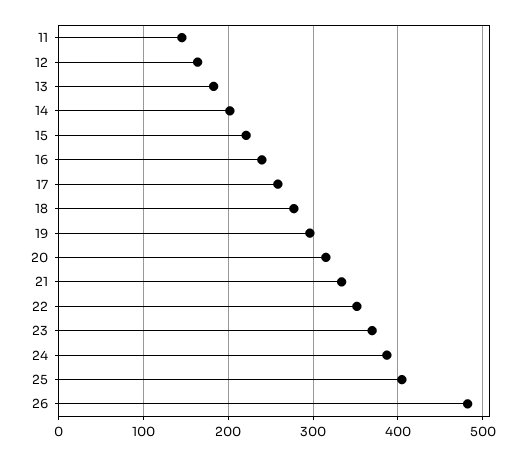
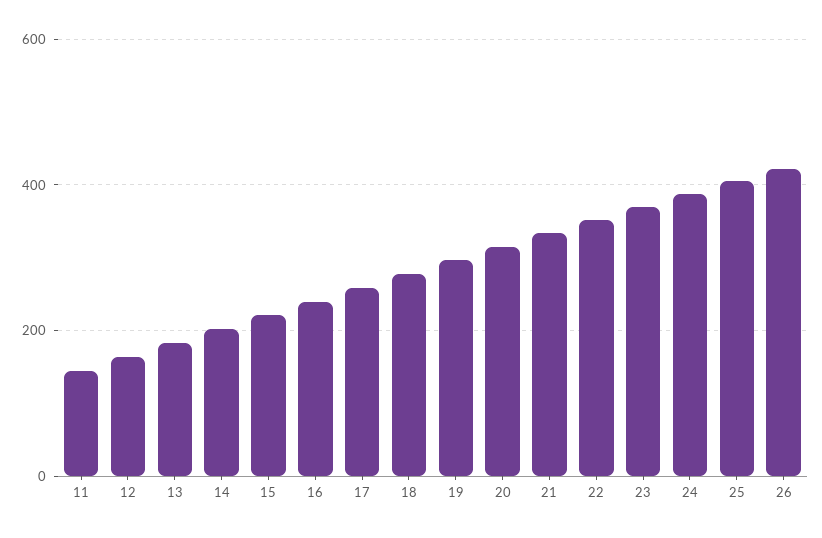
  {
    "11": 150,
    "12": 160,
    "13": 180,
    "14": 200,
    "15": 220,
    "16": 240,
    "17": 260,
    "18": 280,
    "19": 300,
    "20": 320,
    "21": 330,
    "22": 350,
    "23": 370,
    "24": 390,
    "25": 400,
-   "26": 480
+   "26": 420
  }

